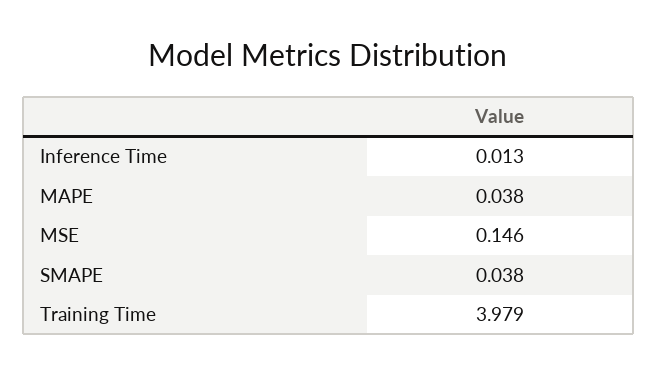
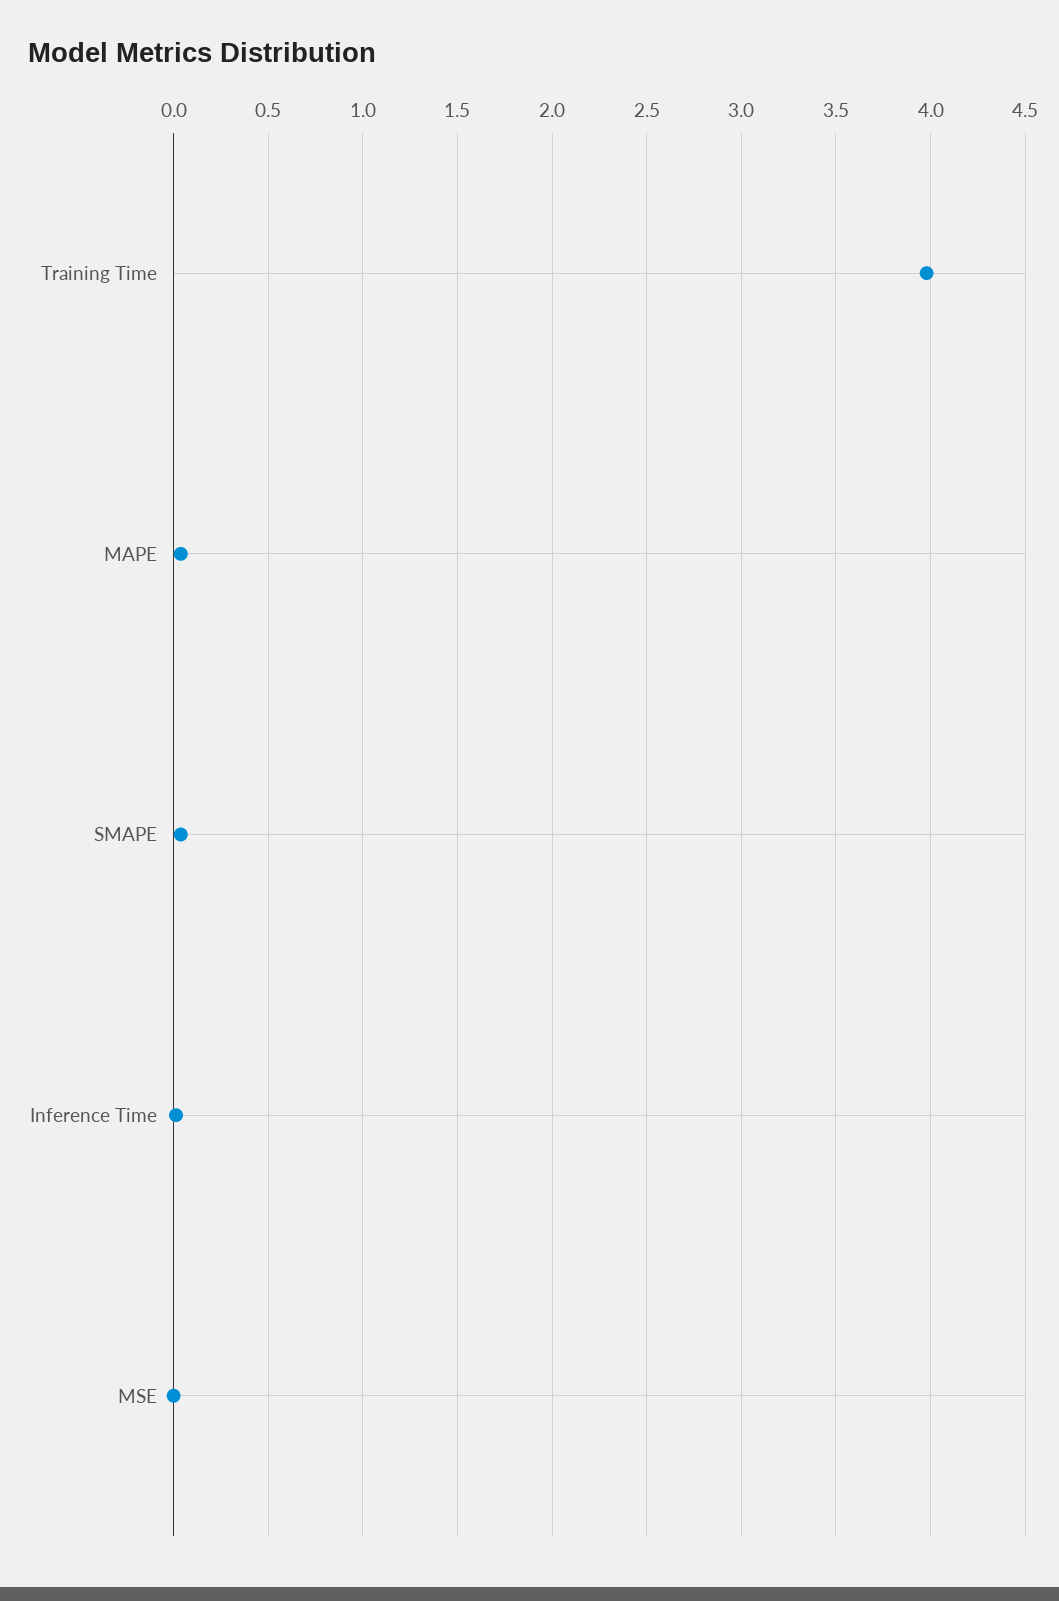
  {
    "Inference Time": 0.013,
    "MAPE": 0.038,
-   "MSE": 0.146,
+   "MSE": 0,
    "SMAPE": 0.038,
    "Training Time": 3.979
  }

